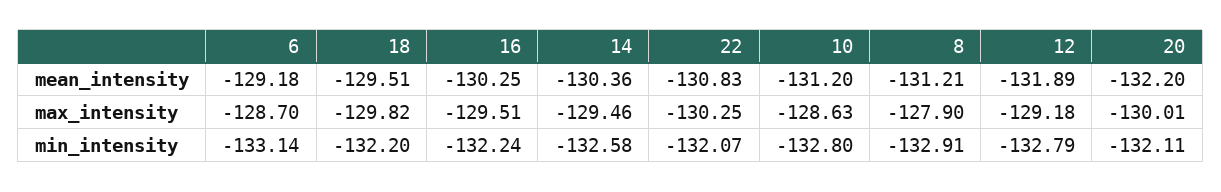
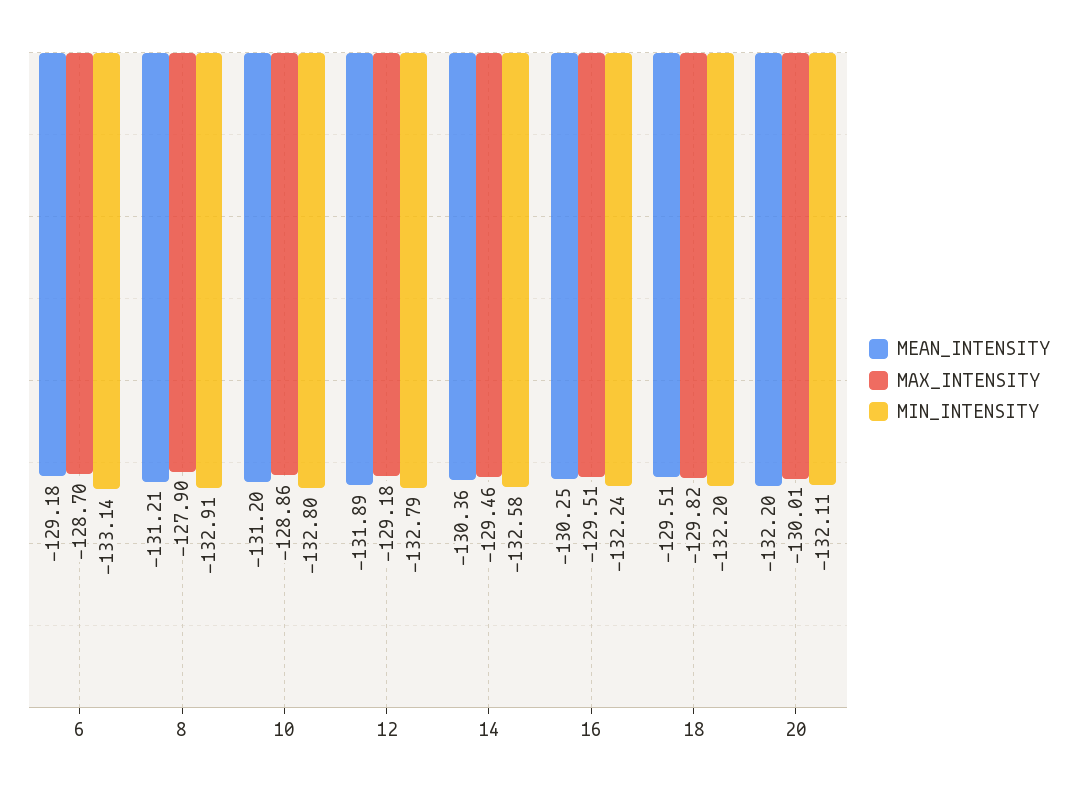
  {
    "mean_intensity": {
      "6": -129.18,
      "18": -129.51,
      "16": -130.25,
      "14": -130.36,
-     "22": -130.83,
      "10": -131.2,
      "8": -131.21,
      "12": -131.89,
      "20": -132.2
    },
    "max_intensity": {
      "6": -128.7,
      "18": -129.82,
      "16": -129.51,
      "14": -129.46,
-     "22": -130.25,
-     "10": -128.63,
+     "10": -128.86,
      "8": -127.9,
      "12": -129.18,
      "20": -130.01
    },
    "min_intensity": {
      "6": -133.14,
      "18": -132.2,
      "16": -132.24,
      "14": -132.58,
-     "22": -132.07,
      "10": -132.8,
      "8": -132.91,
      "12": -132.79,
      "20": -132.11
    }
  }

